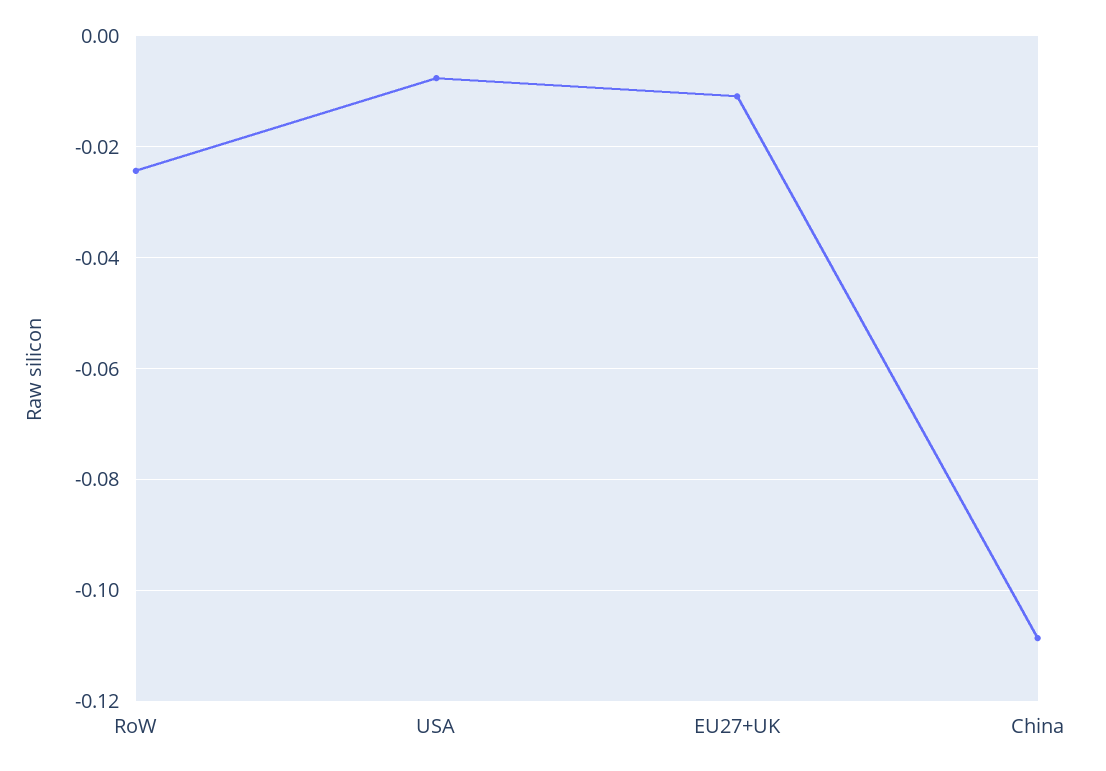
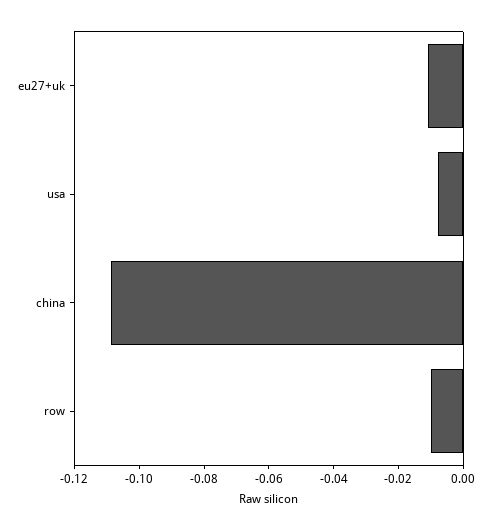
  {
-   "RoW": -0.024,
+   "RoW": -0.01,
    "USA": -0.008,
    "EU27+UK": -0.012,
    "China": -0.108
  }

